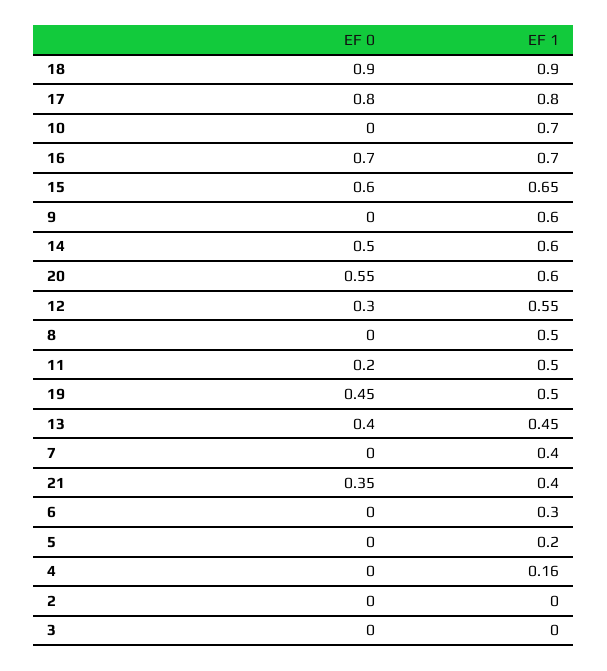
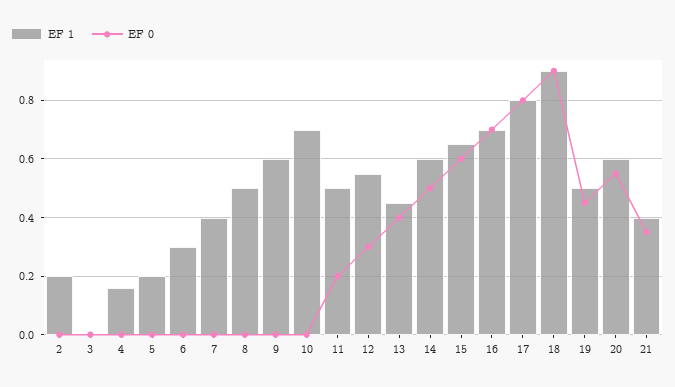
  {
    "EF 0": {
      "18": 0.9,
      "17": 0.8,
      "10": 0,
      "16": 0.7,
      "15": 0.6,
      "9": 0,
      "14": 0.5,
      "20": 0.55,
      "12": 0.3,
      "8": 0,
      "11": 0.2,
      "19": 0.45,
      "13": 0.4,
      "7": 0,
      "21": 0.35,
      "6": 0,
      "5": 0,
      "4": 0,
      "2": 0,
      "3": 0
    },
    "EF 1": {
      "18": 0.9,
      "17": 0.8,
      "10": 0.7,
      "16": 0.7,
      "15": 0.65,
      "9": 0.6,
      "14": 0.6,
      "20": 0.6,
      "12": 0.55,
      "8": 0.5,
      "11": 0.5,
      "19": 0.5,
      "13": 0.45,
      "7": 0.4,
      "21": 0.4,
      "6": 0.3,
      "5": 0.2,
      "4": 0.16,
-     "2": 0,
+     "2": 0.2,
      "3": 0
    }
  }

